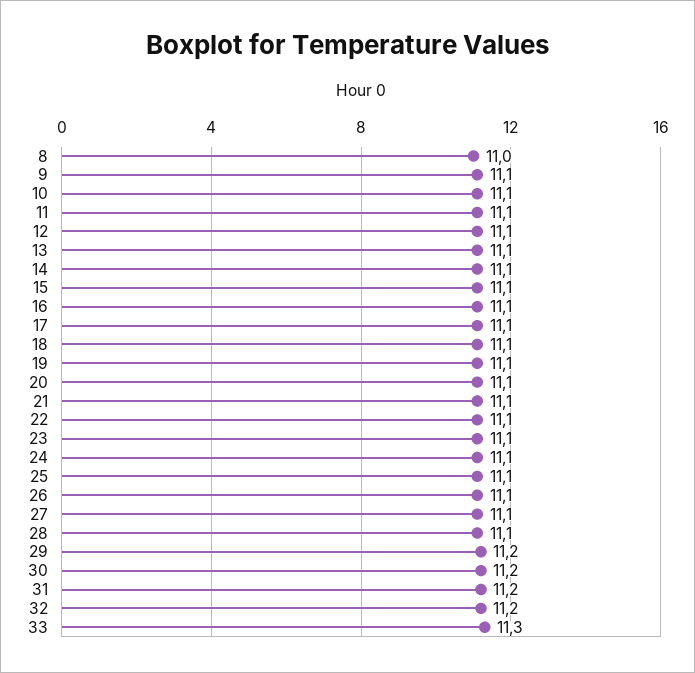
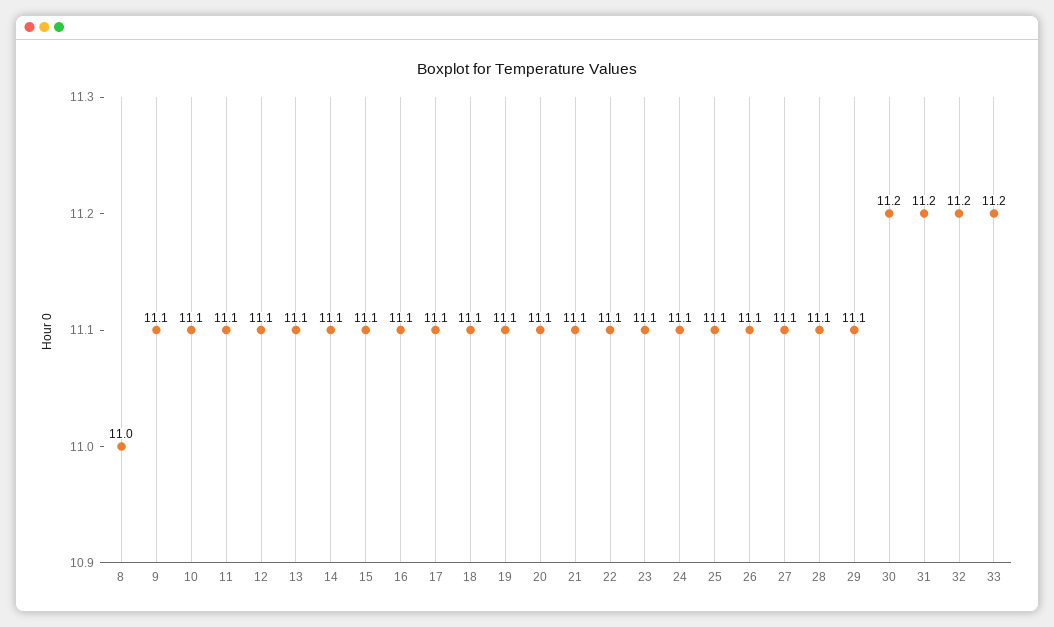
  {
    "8": 11,
    "9": 11.1,
    "10": 11.1,
    "11": 11.1,
    "12": 11.1,
    "13": 11.1,
    "14": 11.1,
    "15": 11.1,
    "16": 11.1,
    "17": 11.1,
    "18": 11.1,
    "19": 11.1,
    "20": 11.1,
    "21": 11.1,
    "22": 11.1,
    "23": 11.1,
    "24": 11.1,
    "25": 11.1,
    "26": 11.1,
    "27": 11.1,
    "28": 11.1,
-   "29": 11.2,
+   "29": 11.1,
    "30": 11.2,
    "31": 11.2,
    "32": 11.2,
-   "33": 11.3
+   "33": 11.2
  }

